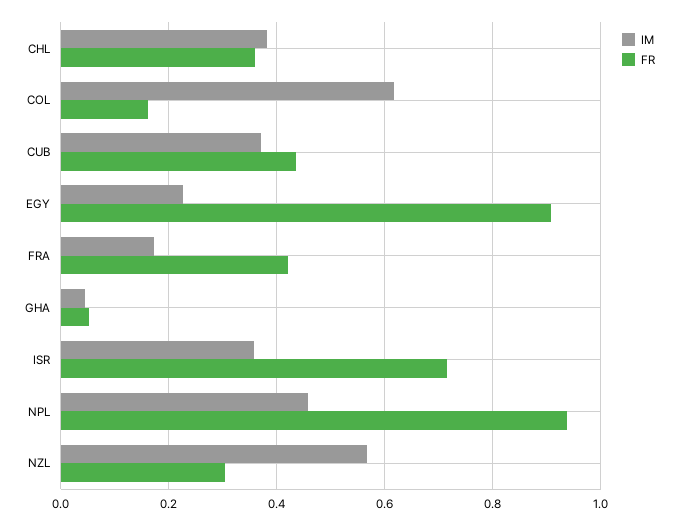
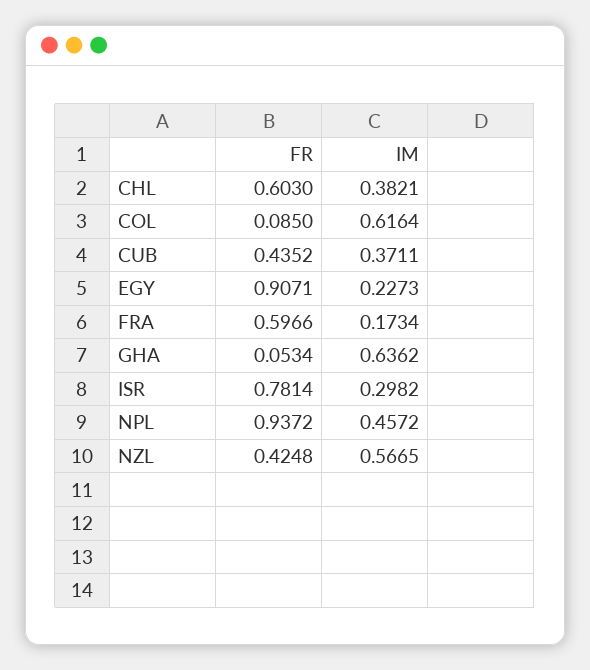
  {
    "IM": {
      "CHL": 0.3821,
      "COL": 0.6164,
      "CUB": 0.3711,
      "EGY": 0.2273,
      "FRA": 0.1734,
-     "GHA": 0.04,
+     "GHA": 0.6362,
-     "ISR": 0.36,
+     "ISR": 0.2982,
      "NPL": 0.4572,
      "NZL": 0.5665
    },
    "FR": {
-     "CHL": 0.36,
+     "CHL": 0.603,
-     "COL": 0.16,
+     "COL": 0.085,
      "CUB": 0.4352,
      "EGY": 0.9071,
-     "FRA": 0.42,
+     "FRA": 0.5966,
      "GHA": 0.0534,
-     "ISR": 0.72,
+     "ISR": 0.7814,
      "NPL": 0.9372,
-     "NZL": 0.3
+     "NZL": 0.4248
    }
  }

